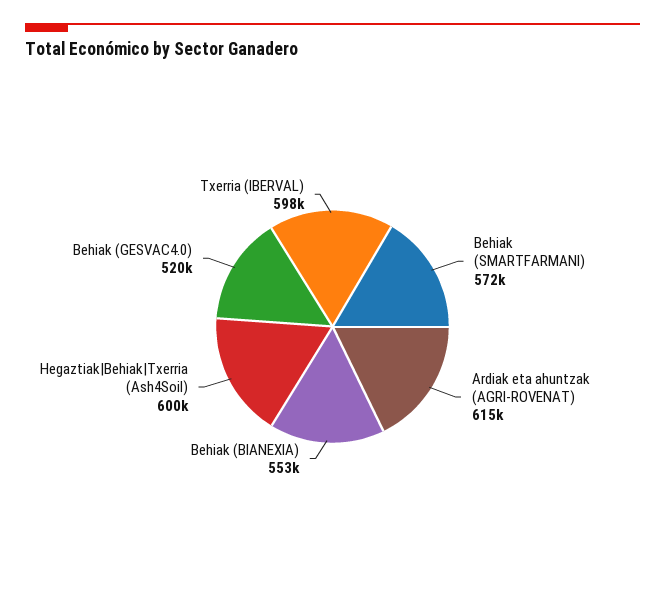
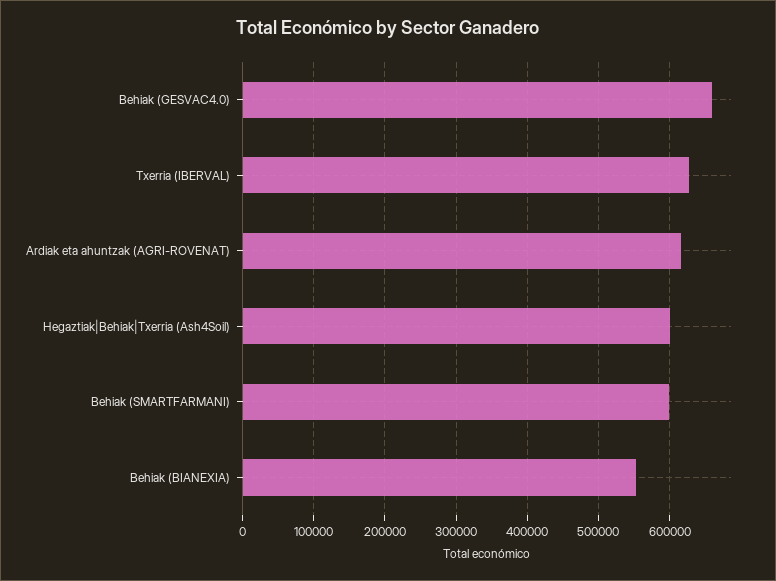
  {
-   "Behiak (SMARTFARMANI)": 572000,
+   "Behiak (SMARTFARMANI)": 600000,
    "Ardiak eta ahuntzak (AGRI-ROVENAT)": 615000,
    "Behiak (BIANEXIA)": 553000,
    "Hegaztiak|Behiak|Txerria (Ash4Soil)": 600000,
-   "Behiak (GESVAC4.0)": 520000,
+   "Behiak (GESVAC4.0)": 660000,
-   "Txerria (IBERVAL)": 598000
+   "Txerria (IBERVAL)": 630000
  }

